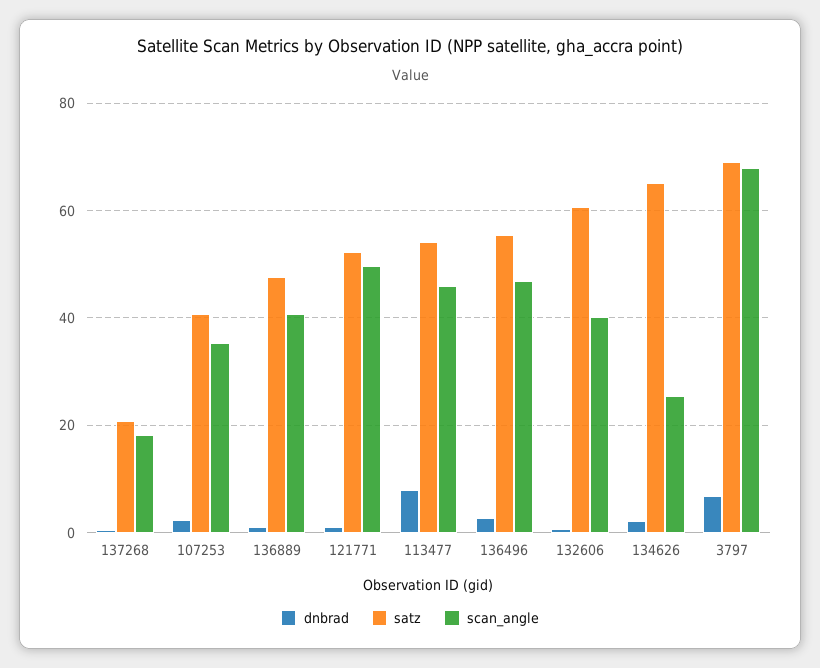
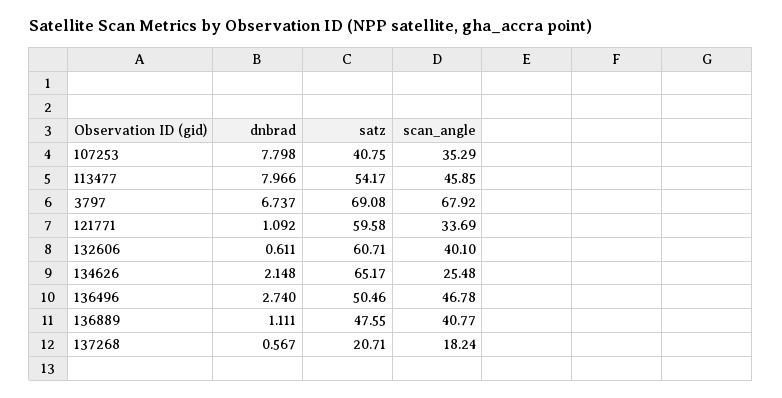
  {
    "dnbrad": {
      "137268": 0.567,
-     "107253": 2,
+     "107253": 7.798,
      "136889": 1.111,
      "121771": 1.092,
      "113477": 7.966,
      "136496": 2.74,
      "132606": 0.611,
      "134626": 2.148,
      "3797": 6.737
    },
    "satz": {
      "137268": 20.71,
      "107253": 40.75,
      "136889": 47.55,
-     "121771": 52,
+     "121771": 59.58,
      "113477": 54.17,
-     "136496": 56,
+     "136496": 50.46,
      "132606": 60.71,
      "134626": 65.17,
      "3797": 69.08
    },
    "scan_angle": {
      "137268": 18.24,
      "107253": 35.29,
      "136889": 40.77,
-     "121771": 50,
+     "121771": 33.69,
      "113477": 45.85,
      "136496": 46.78,
      "132606": 40.1,
      "134626": 25.48,
      "3797": 67.92
    }
  }

